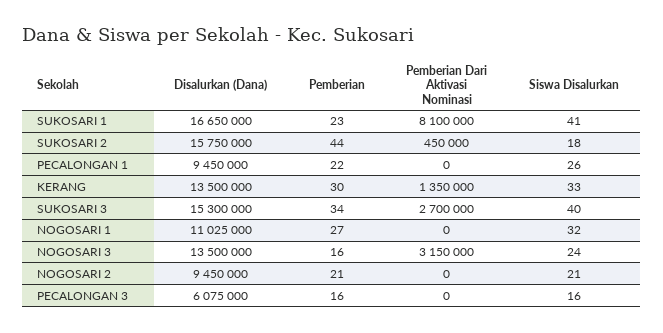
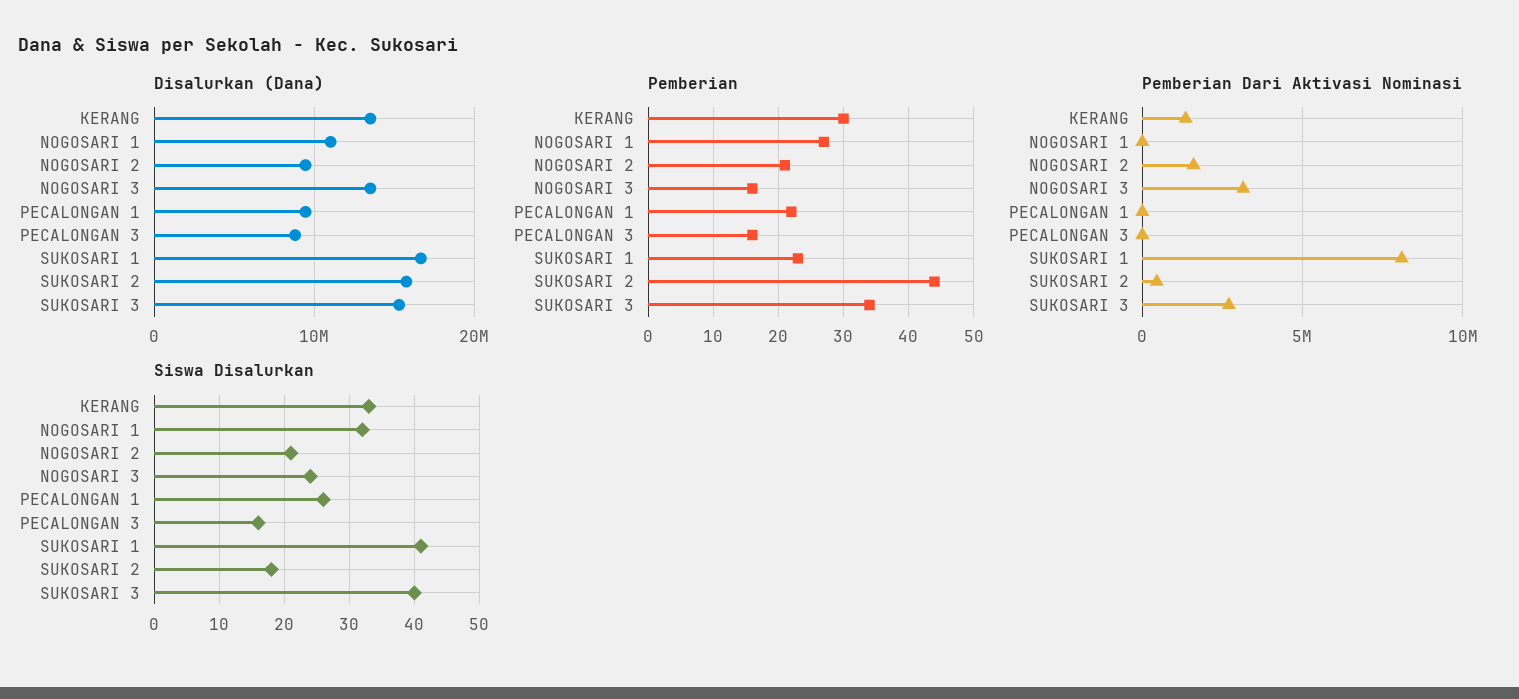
  {
    "Disalurkan (Dana)": {
      "SUKOSARI 1": 16650000,
      "SUKOSARI 2": 15750000,
      "PECALONGAN 1": 9450000,
      "KERANG": 13500000,
      "SUKOSARI 3": 15300000,
      "NOGOSARI 1": 11025000,
      "NOGOSARI 3": 13500000,
      "NOGOSARI 2": 9450000,
-     "PECALONGAN 3": 6075000
+     "PECALONGAN 3": 9000000
    },
    "Pemberian": {
      "SUKOSARI 1": 23,
      "SUKOSARI 2": 44,
      "PECALONGAN 1": 22,
      "KERANG": 30,
      "SUKOSARI 3": 34,
      "NOGOSARI 1": 27,
      "NOGOSARI 3": 16,
      "NOGOSARI 2": 21,
      "PECALONGAN 3": 16
    },
    "Pemberian Dari Aktivasi Nominasi": {
      "SUKOSARI 1": 8100000,
      "SUKOSARI 2": 450000,
      "PECALONGAN 1": 0,
      "KERANG": 1350000,
      "SUKOSARI 3": 2700000,
      "NOGOSARI 1": 0,
      "NOGOSARI 3": 3150000,
-     "NOGOSARI 2": 0,
+     "NOGOSARI 2": 1500000,
      "PECALONGAN 3": 0
    },
    "Siswa Disalurkan": {
      "SUKOSARI 1": 41,
      "SUKOSARI 2": 18,
      "PECALONGAN 1": 26,
      "KERANG": 33,
      "SUKOSARI 3": 40,
      "NOGOSARI 1": 32,
      "NOGOSARI 3": 24,
      "NOGOSARI 2": 21,
      "PECALONGAN 3": 16
    }
  }

